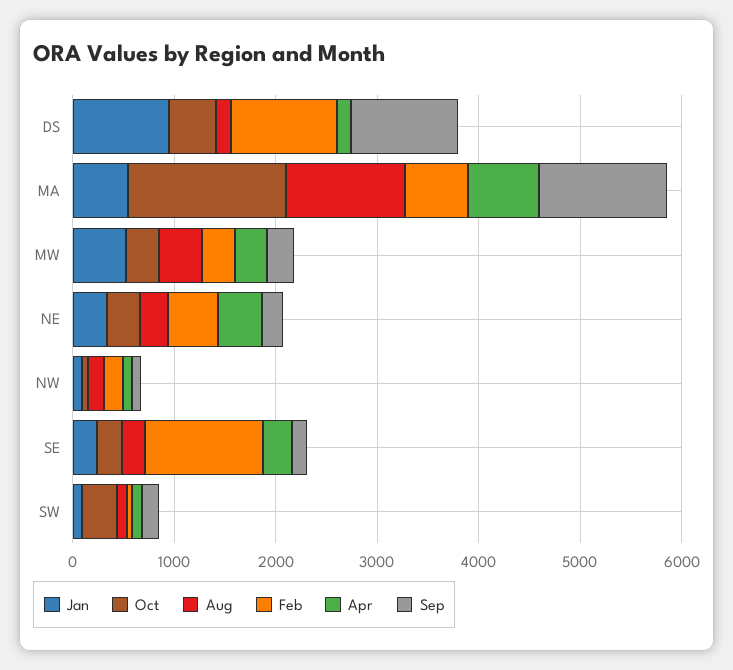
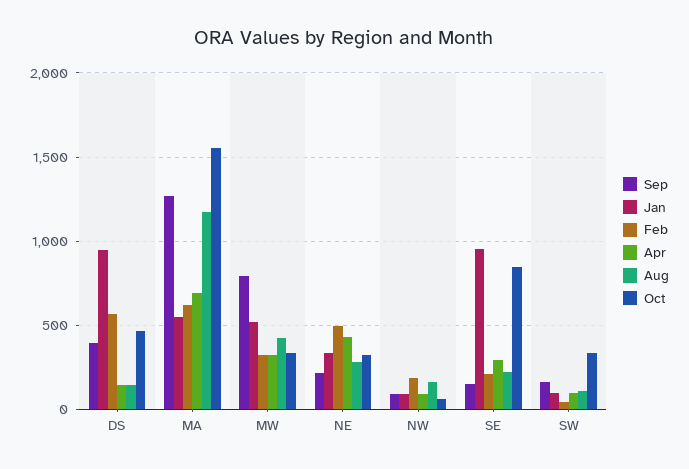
  {
    "Jan": {
      "DS": 950,
      "MA": 550,
      "MW": 500,
      "NE": 350,
      "NW": 100,
-     "SE": 200,
+     "SE": 950,
      "SW": 100
    },
    "Oct": {
      "DS": 450,
      "MA": 1550,
      "MW": 350,
      "NE": 300,
      "NW": 50,
-     "SE": 200,
+     "SE": 850,
      "SW": 350
    },
    "Aug": {
      "DS": 150,
      "MA": 1200,
      "MW": 400,
      "NE": 300,
      "NW": 150,
      "SE": 200,
      "SW": 100
    },
    "Feb": {
-     "DS": 1000,
+     "DS": 550,
      "MA": 600,
      "MW": 300,
      "NE": 500,
      "NW": 200,
-     "SE": 1200,
+     "SE": 200,
      "SW": 50
    },
    "Apr": {
      "DS": 150,
      "MA": 700,
      "MW": 300,
      "NE": 450,
      "NW": 100,
      "SE": 300,
      "SW": 100
    },
    "Sep": {
-     "DS": 1000,
+     "DS": 400,
      "MA": 1250,
-     "MW": 200,
+     "MW": 800,
      "NE": 200,
      "NW": 100,
      "SE": 150,
      "SW": 150
    }
  }

